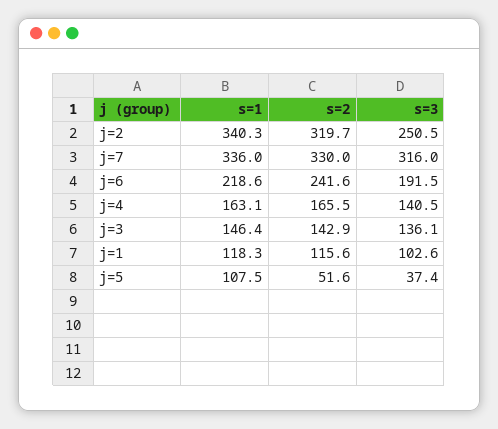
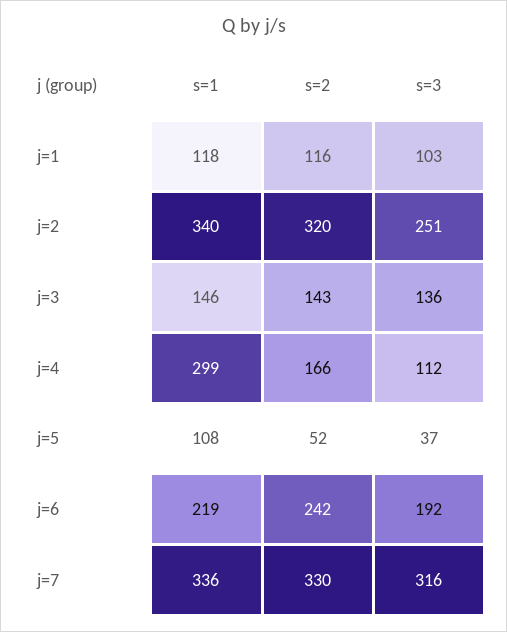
  {
    "s=1": {
      "j=2": 340.3,
      "j=7": 336,
      "j=6": 218.6,
-     "j=4": 163.1,
+     "j=4": 299,
      "j=3": 146.4,
      "j=1": 118.3,
      "j=5": 107.5
    },
    "s=2": {
      "j=2": 319.7,
      "j=7": 330,
      "j=6": 241.6,
      "j=4": 165.5,
      "j=3": 142.9,
      "j=1": 115.6,
      "j=5": 51.6
    },
    "s=3": {
      "j=2": 250.5,
      "j=7": 316,
      "j=6": 191.5,
-     "j=4": 140.5,
+     "j=4": 112,
      "j=3": 136.1,
      "j=1": 102.6,
      "j=5": 37.4
    }
  }

